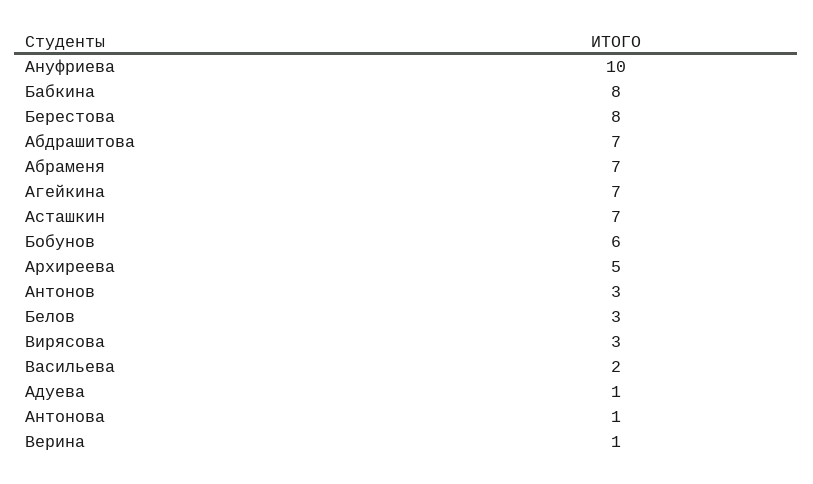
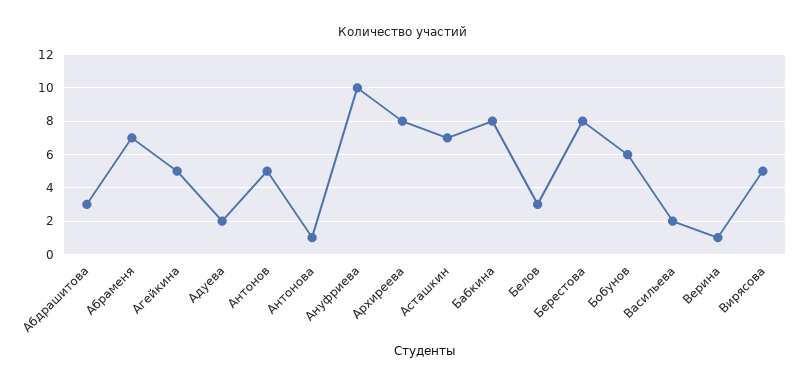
  {
    "Ануфриева": 10,
    "Бабкина": 8,
    "Берестова": 8,
-   "Абдрашитова": 7,
+   "Абдрашитова": 3,
    "Абраменя": 7,
-   "Агейкина": 7,
+   "Агейкина": 5,
    "Асташкин": 7,
    "Бобунов": 6,
-   "Архиреева": 5,
+   "Архиреева": 8,
-   "Антонов": 3,
+   "Антонов": 5,
    "Белов": 3,
-   "Вирясова": 3,
+   "Вирясова": 5,
    "Васильева": 2,
-   "Адуева": 1,
+   "Адуева": 2,
    "Антонова": 1,
    "Верина": 1
  }

